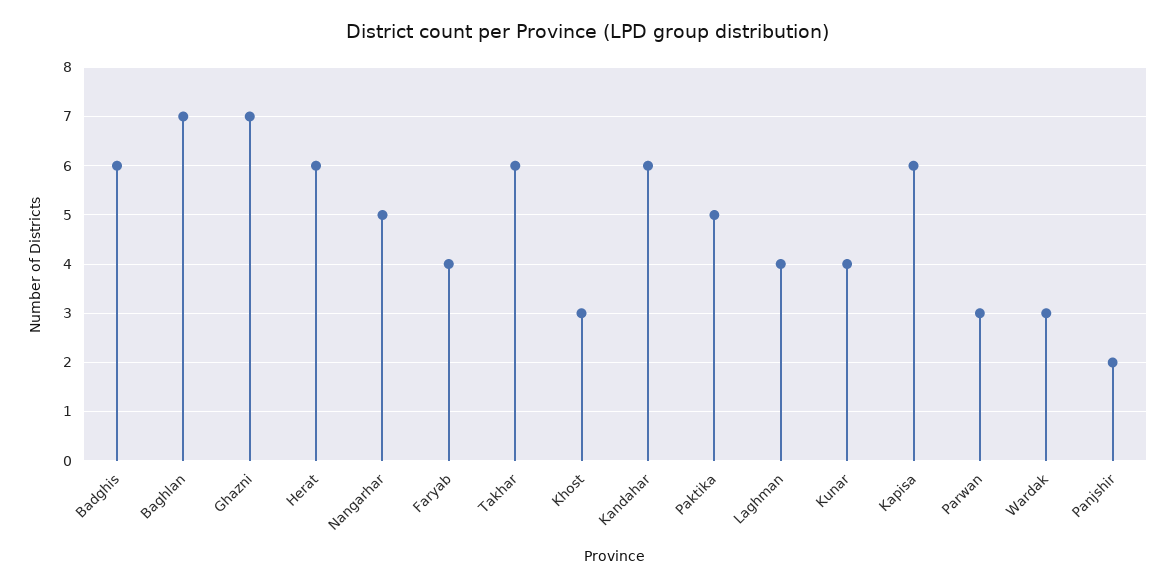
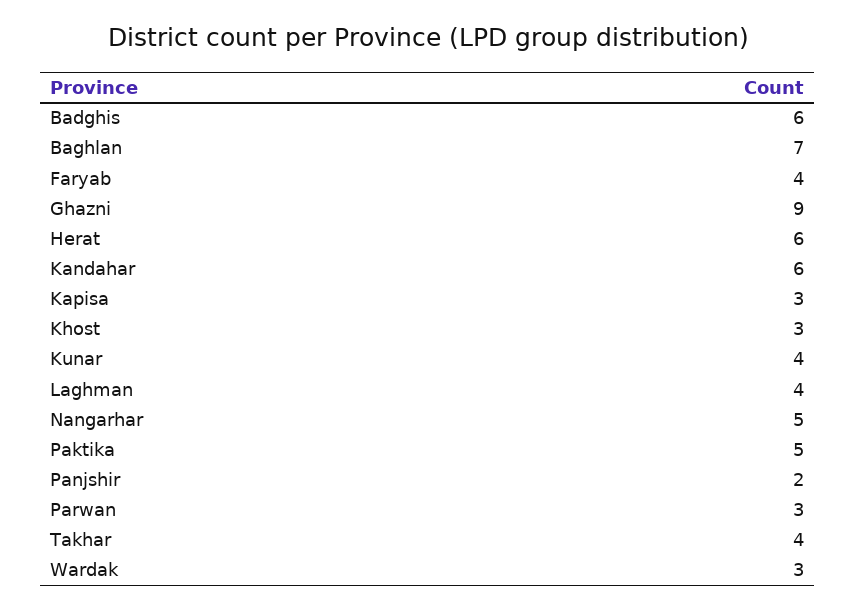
  {
    "Badghis": 6,
    "Baghlan": 7,
-   "Ghazni": 7,
+   "Ghazni": 9,
    "Herat": 6,
    "Nangarhar": 5,
    "Faryab": 4,
-   "Takhar": 6,
+   "Takhar": 4,
    "Khost": 3,
    "Kandahar": 6,
    "Paktika": 5,
    "Laghman": 4,
    "Kunar": 4,
-   "Kapisa": 6,
+   "Kapisa": 3,
    "Parwan": 3,
    "Wardak": 3,
    "Panjshir": 2
  }

